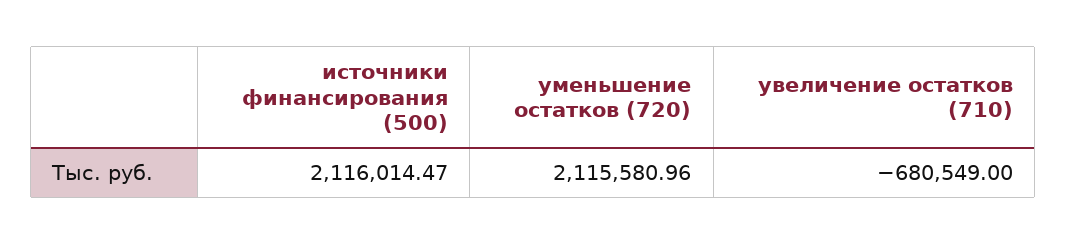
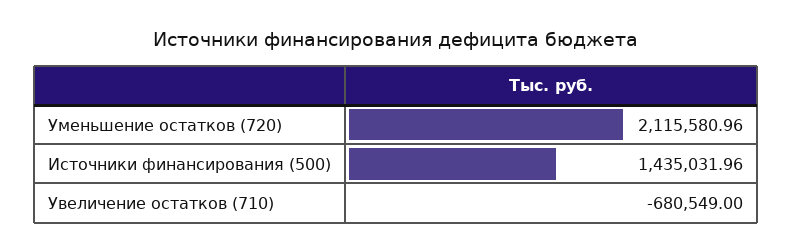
  {
-   "источники финансирования (500)": 2116014.47,
+   "источники финансирования (500)": 1435031.96,
    "уменьшение остатков (720)": 2115580.96,
    "увеличение остатков (710)": -680549
  }

